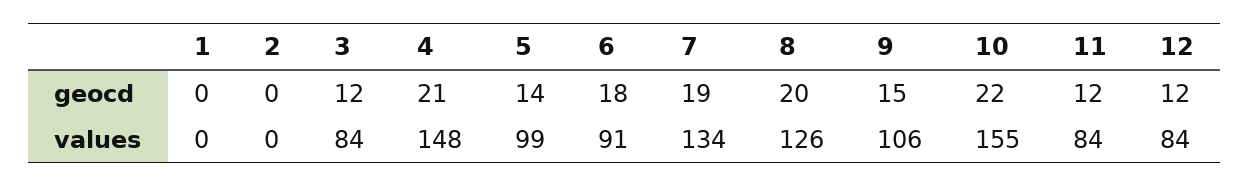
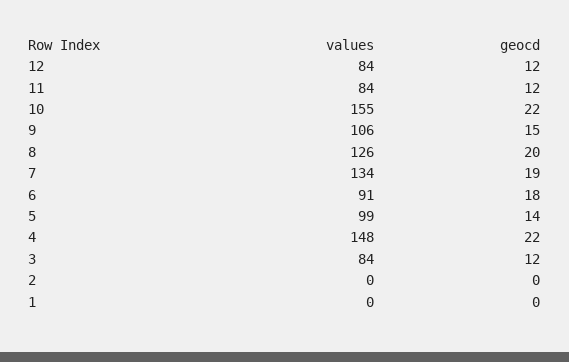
  {
    "1": {
      "geocd": 0,
      "values": 0
    },
    "2": {
      "geocd": 0,
      "values": 0
    },
    "3": {
      "geocd": 12,
      "values": 84
    },
    "4": {
-     "geocd": 21,
+     "geocd": 22,
      "values": 148
    },
    "5": {
      "geocd": 14,
      "values": 99
    },
    "6": {
      "geocd": 18,
      "values": 91
    },
    "7": {
      "geocd": 19,
      "values": 134
    },
    "8": {
      "geocd": 20,
      "values": 126
    },
    "9": {
      "geocd": 15,
      "values": 106
    },
    "10": {
      "geocd": 22,
      "values": 155
    },
    "11": {
      "geocd": 12,
      "values": 84
    },
    "12": {
      "geocd": 12,
      "values": 84
    }
  }

